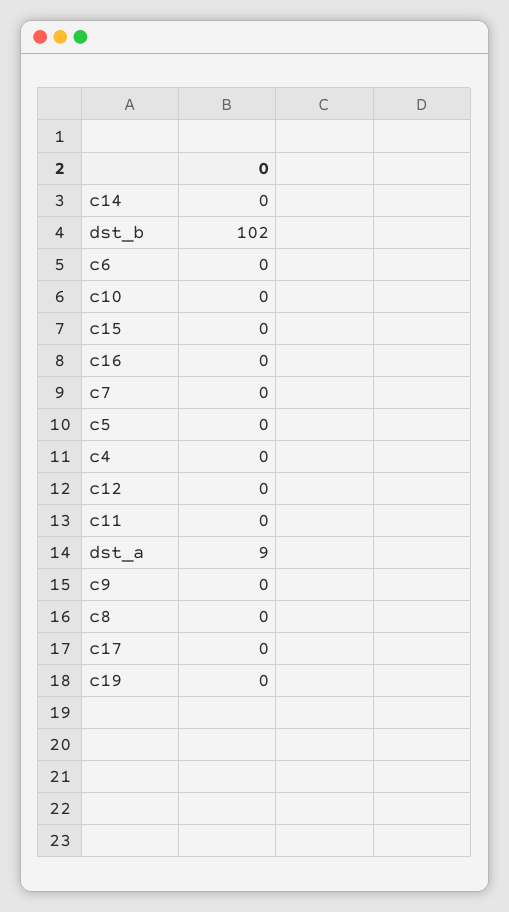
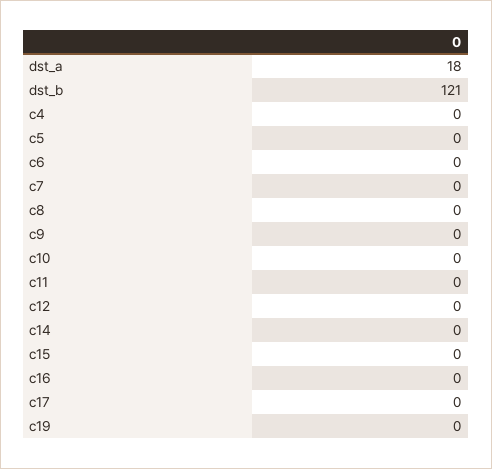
  {
    "c14": 0,
-   "dst_b": 102,
+   "dst_b": 121,
    "c6": 0,
    "c10": 0,
    "c15": 0,
    "c16": 0,
    "c7": 0,
    "c5": 0,
    "c4": 0,
    "c12": 0,
    "c11": 0,
-   "dst_a": 9,
+   "dst_a": 18,
    "c9": 0,
    "c8": 0,
    "c17": 0,
    "c19": 0
  }

